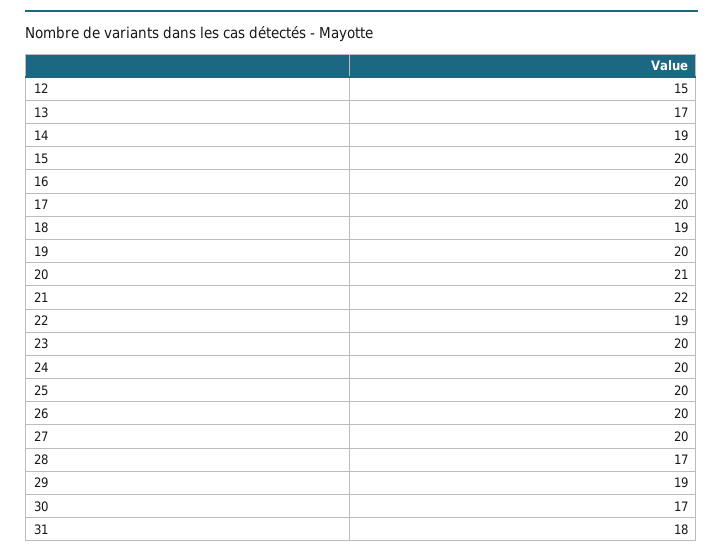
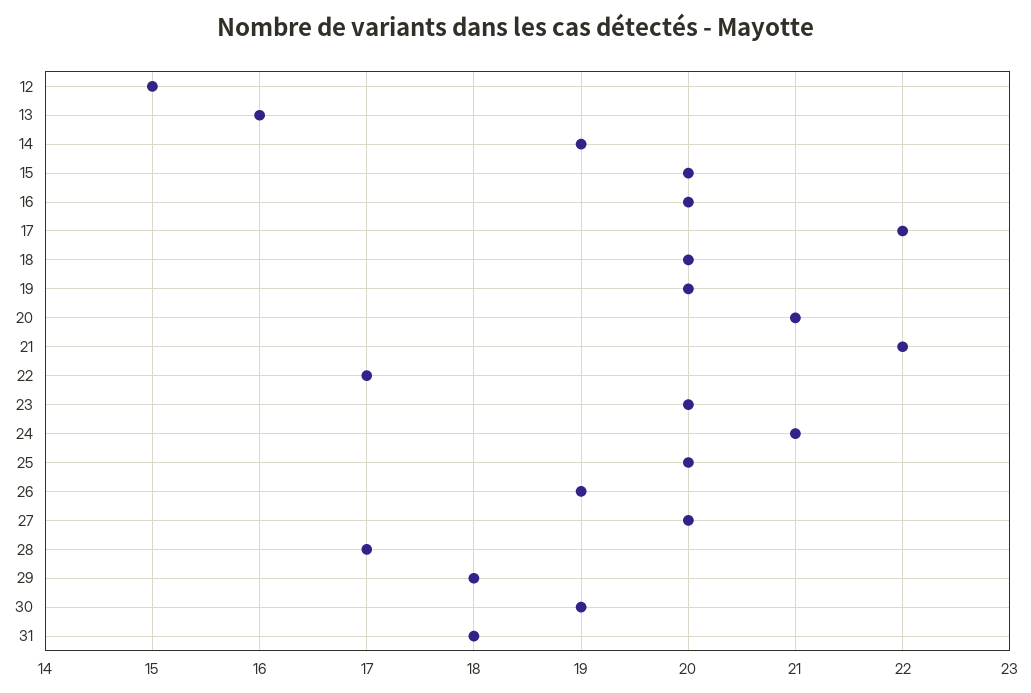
  {
    "12": 15,
-   "13": 17,
+   "13": 16,
    "14": 19,
    "15": 20,
    "16": 20,
-   "17": 20,
+   "17": 22,
-   "18": 19,
+   "18": 20,
    "19": 20,
    "20": 21,
    "21": 22,
-   "22": 19,
+   "22": 17,
    "23": 20,
-   "24": 20,
+   "24": 21,
    "25": 20,
-   "26": 20,
+   "26": 19,
    "27": 20,
    "28": 17,
-   "29": 19,
+   "29": 18,
-   "30": 17,
+   "30": 19,
    "31": 18
  }

